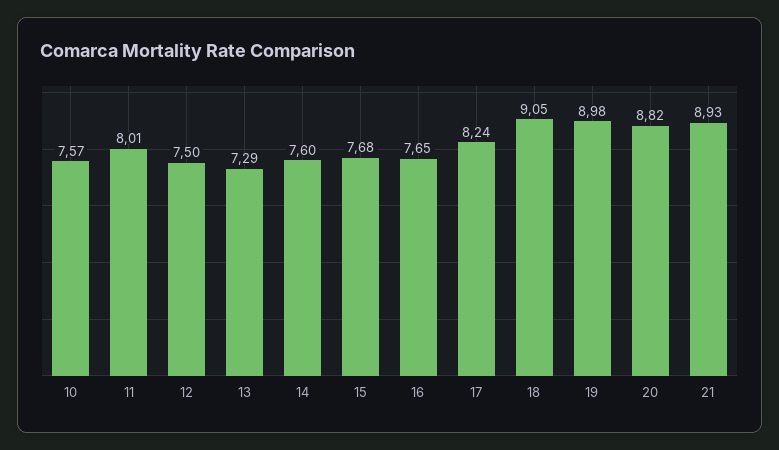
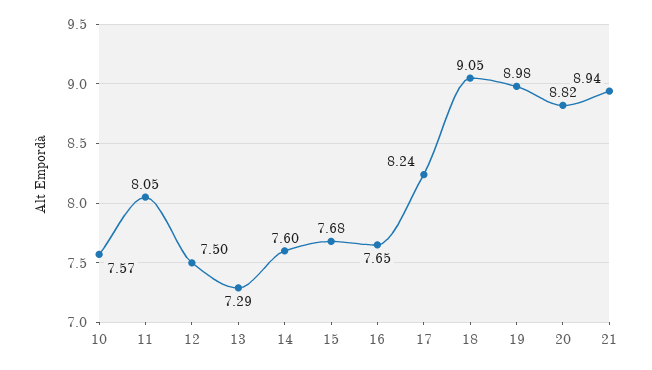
  {
    "10": 7.57,
-   "11": 8.01,
+   "11": 8.05,
    "12": 7.5,
    "13": 7.29,
    "14": 7.6,
    "15": 7.68,
    "16": 7.65,
    "17": 8.24,
    "18": 9.05,
    "19": 8.98,
    "20": 8.82,
-   "21": 8.93
+   "21": 8.94
  }

